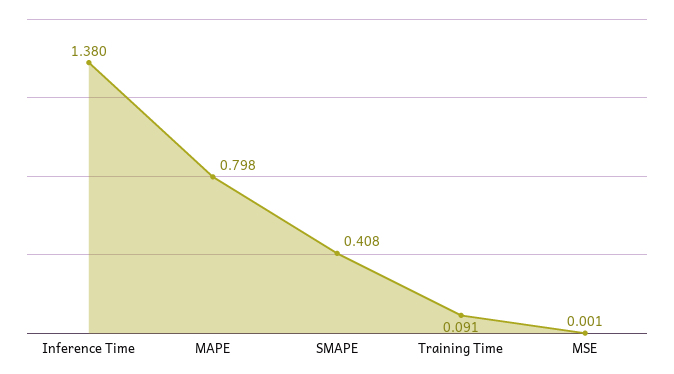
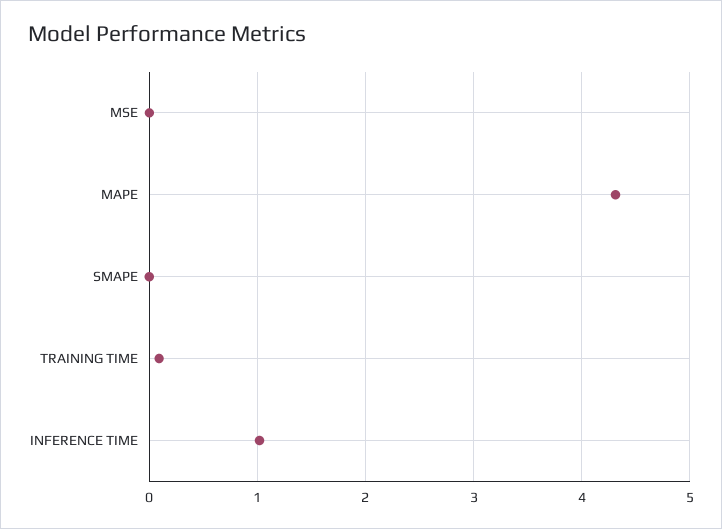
  {
-   "Inference Time": 1.38,
+   "Inference Time": 1,
-   "MAPE": 0.798,
+   "MAPE": 4.3,
-   "SMAPE": 0.408,
+   "SMAPE": 0,
    "Training Time": 0.091,
    "MSE": 0.001
  }

